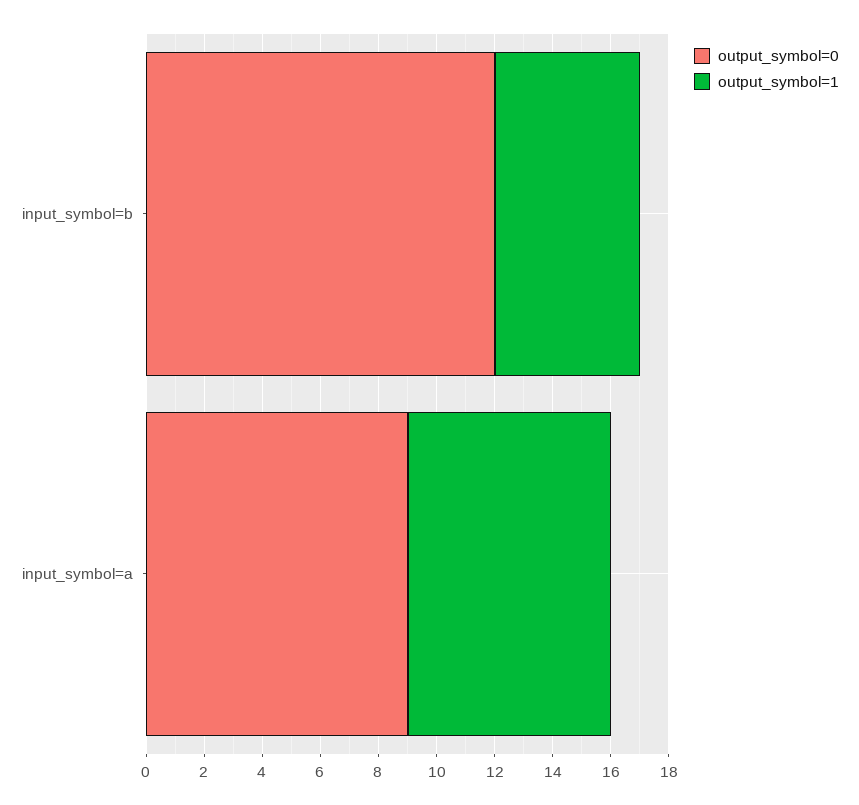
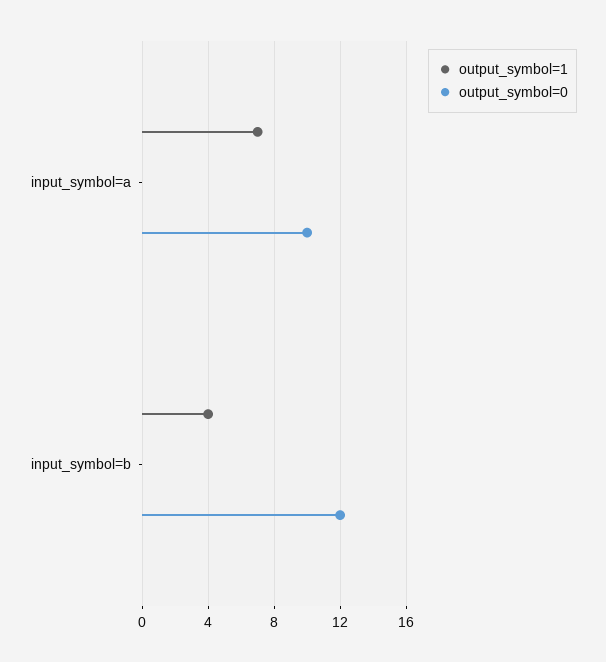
  {
    "output_symbol=0": {
      "input_symbol=b": 12,
-     "input_symbol=a": 9
+     "input_symbol=a": 10
    },
    "output_symbol=1": {
-     "input_symbol=b": 5,
+     "input_symbol=b": 4,
      "input_symbol=a": 7
    }
  }

